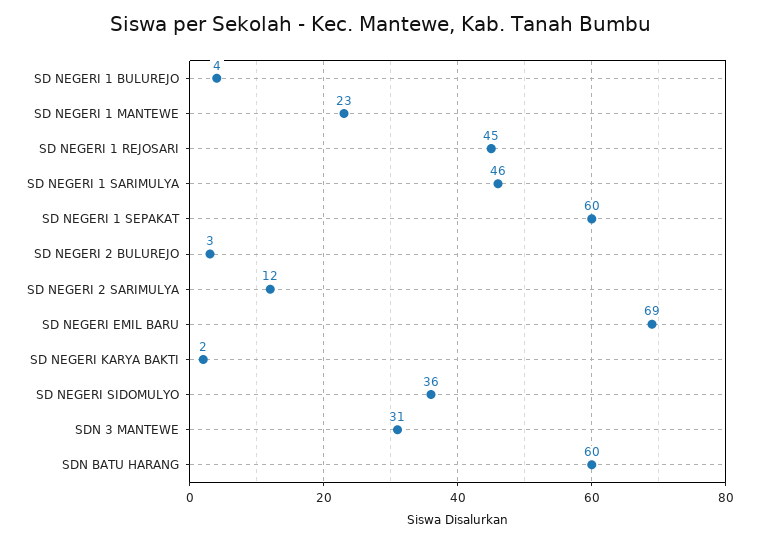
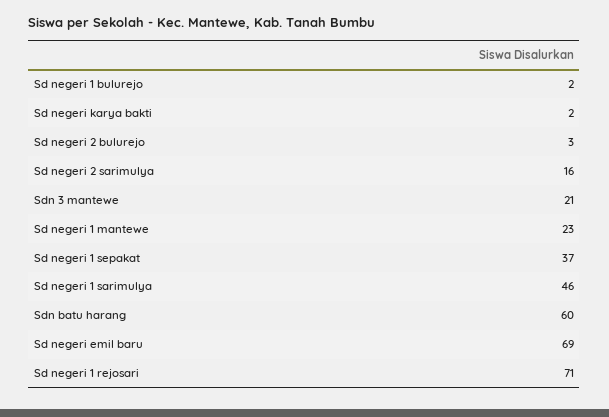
  {
-   "SD NEGERI 1 BULUREJO": 4,
+   "SD NEGERI 1 BULUREJO": 2,
    "SD NEGERI 1 MANTEWE": 23,
-   "SD NEGERI 1 REJOSARI": 45,
+   "SD NEGERI 1 REJOSARI": 71,
    "SD NEGERI 1 SARIMULYA": 46,
-   "SD NEGERI 1 SEPAKAT": 60,
+   "SD NEGERI 1 SEPAKAT": 37,
    "SD NEGERI 2 BULUREJO": 3,
-   "SD NEGERI 2 SARIMULYA": 12,
+   "SD NEGERI 2 SARIMULYA": 16,
    "SD NEGERI EMIL BARU": 69,
    "SD NEGERI KARYA BAKTI": 2,
-   "SD NEGERI SIDOMULYO": 36,
-   "SDN 3 MANTEWE": 31,
+   "SDN 3 MANTEWE": 21,
    "SDN BATU HARANG": 60
  }

